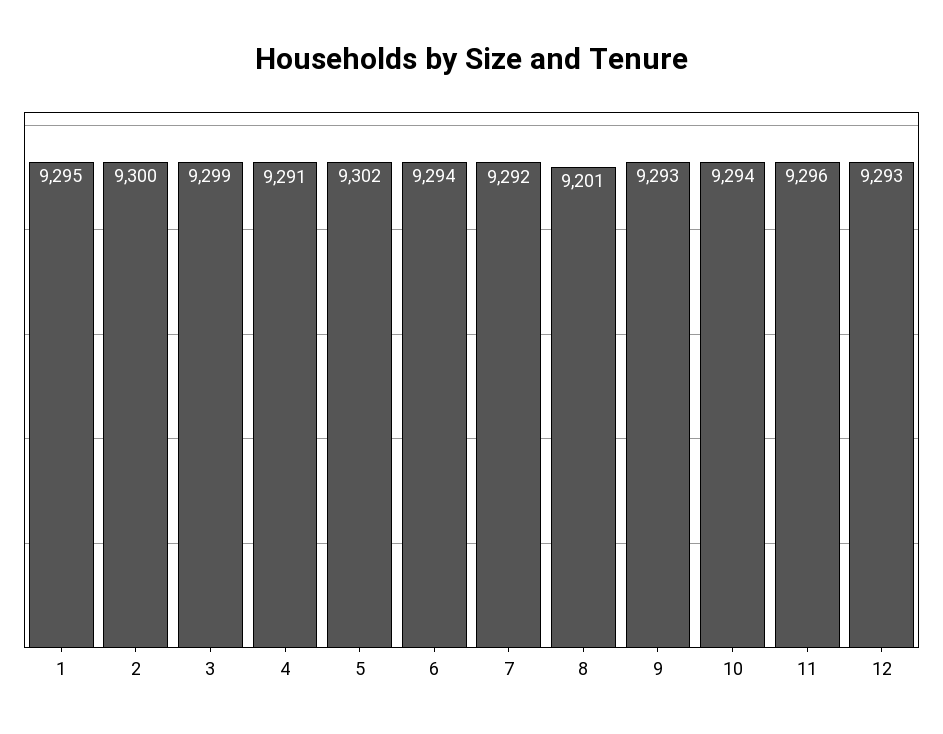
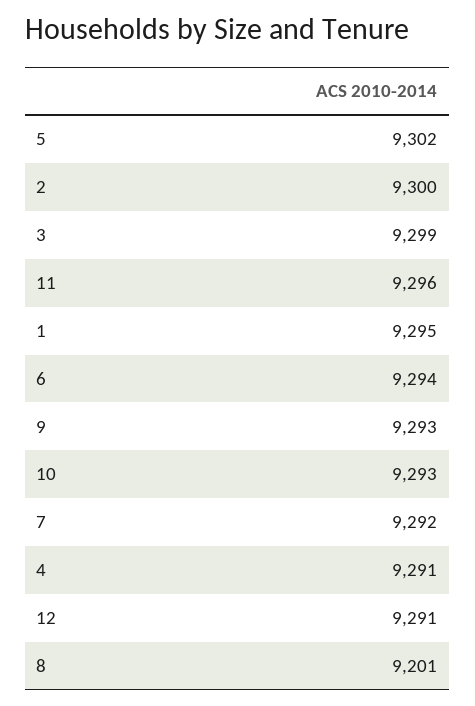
  {
    "1": 9295,
    "2": 9300,
    "3": 9299,
    "4": 9291,
    "5": 9302,
    "6": 9294,
    "7": 9292,
    "8": 9201,
    "9": 9293,
-   "10": 9294,
+   "10": 9293,
    "11": 9296,
-   "12": 9293
+   "12": 9291
  }

